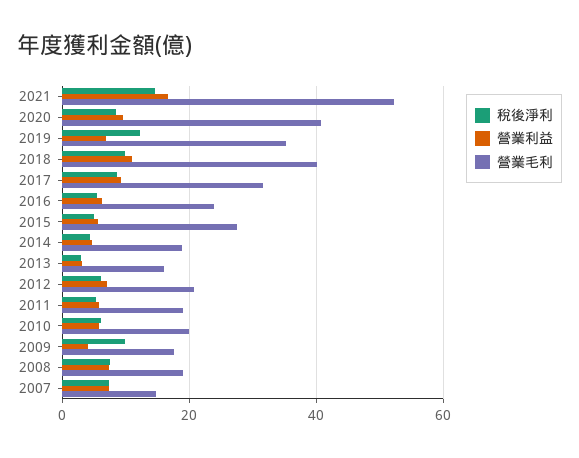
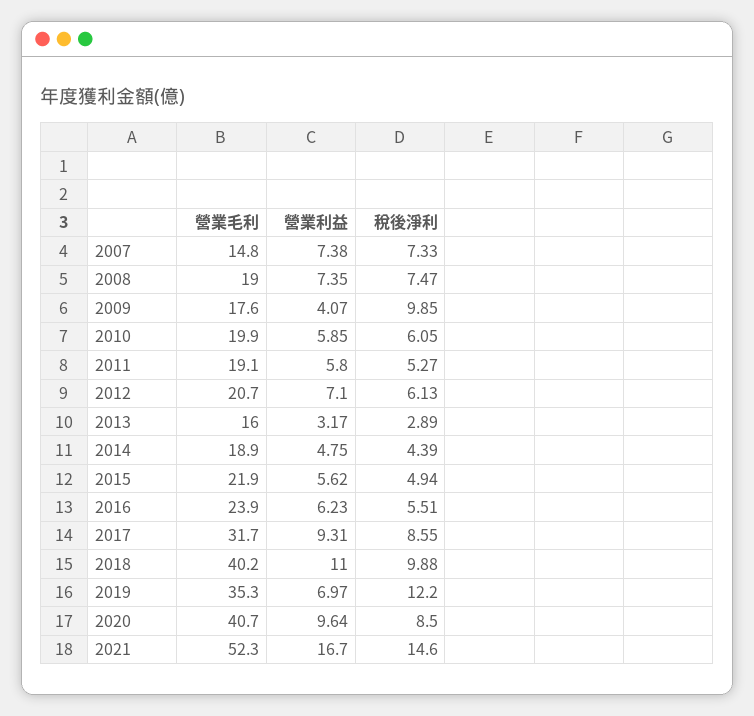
  {
    "稅後淨利": {
      "2021": 14.6,
      "2020": 8.5,
      "2019": 12.2,
      "2018": 9.88,
      "2017": 8.55,
      "2016": 5.51,
      "2015": 4.94,
      "2014": 4.39,
      "2013": 2.89,
      "2012": 6.13,
      "2011": 5.27,
      "2010": 6.05,
      "2009": 9.85,
      "2008": 7.47,
      "2007": 7.33
    },
    "營業利益": {
      "2021": 16.7,
      "2020": 9.64,
      "2019": 6.97,
      "2018": 11,
      "2017": 9.31,
      "2016": 6.23,
      "2015": 5.62,
      "2014": 4.75,
      "2013": 3.17,
      "2012": 7.1,
      "2011": 5.8,
      "2010": 5.85,
      "2009": 4.07,
      "2008": 7.35,
      "2007": 7.38
    },
    "營業毛利": {
      "2021": 52.3,
      "2020": 40.7,
      "2019": 35.3,
      "2018": 40.2,
      "2017": 31.7,
      "2016": 23.9,
-     "2015": 28,
+     "2015": 21.9,
      "2014": 18.9,
      "2013": 16,
      "2012": 20.7,
      "2011": 19.1,
      "2010": 19.9,
      "2009": 17.6,
      "2008": 19,
      "2007": 14.8
    }
  }

